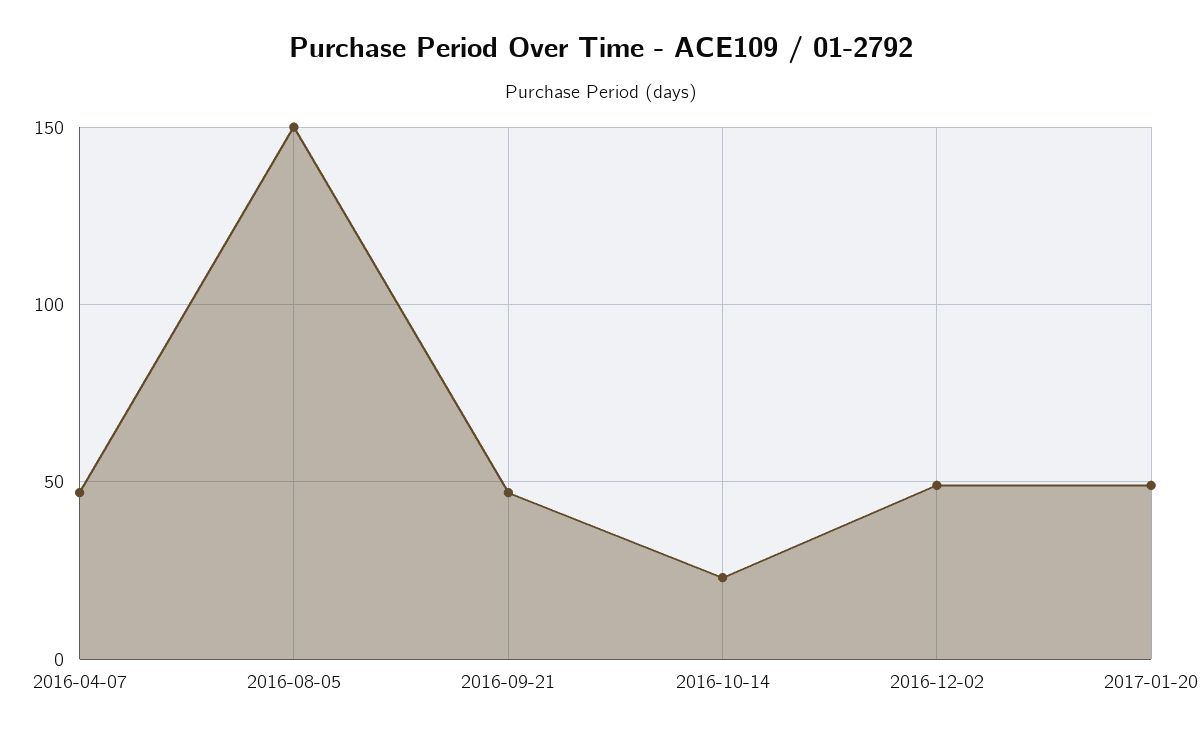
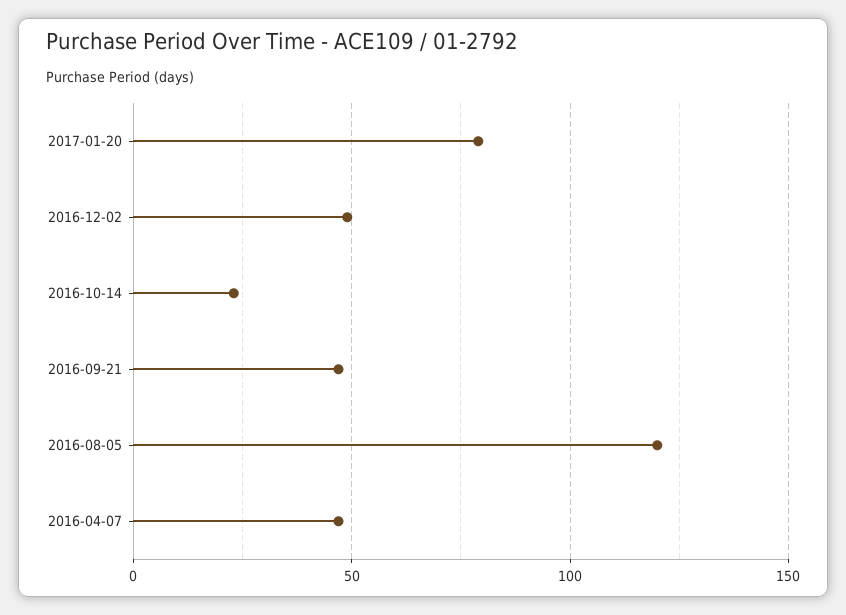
  {
    "2016-04-07": 45,
-   "2016-08-05": 150,
+   "2016-08-05": 120,
    "2016-09-21": 45,
    "2016-10-14": 25,
    "2016-12-02": 50,
-   "2017-01-20": 50
+   "2017-01-20": 80
  }

